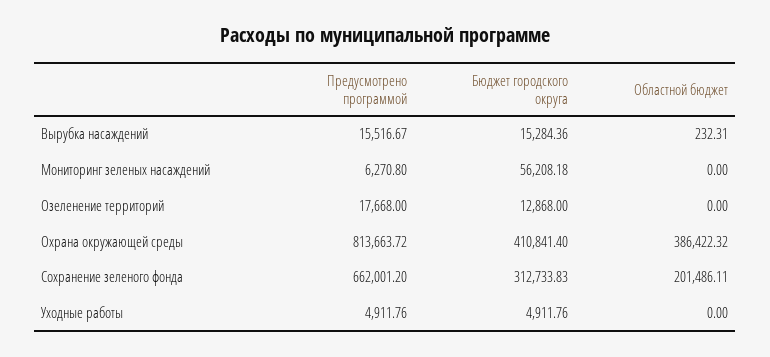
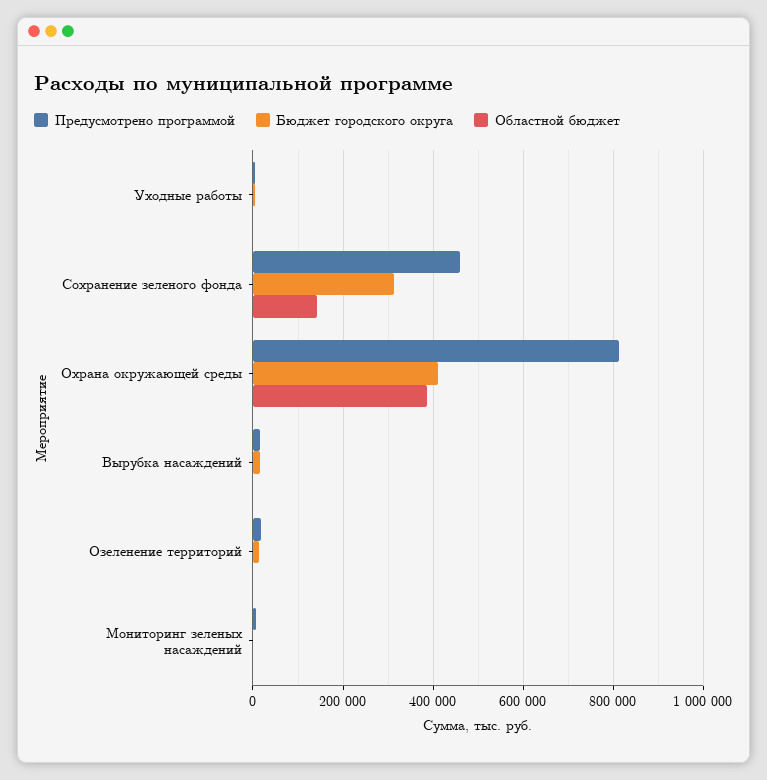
  {
    "Предусмотрено программой": {
      "Вырубка насаждений": 15516.67,
      "Мониторинг зеленых насаждений": 6270.8,
      "Озеленение территорий": 17668,
      "Охрана окружающей среды": 813663.72,
-     "Сохранение зеленого фонда": 662001.2,
+     "Сохранение зеленого фонда": 460000,
      "Уходные работы": 4911.76
    },
    "Бюджет городского округа": {
      "Вырубка насаждений": 15284.36,
-     "Мониторинг зеленых насаждений": 56208.18,
+     "Мониторинг зеленых насаждений": 0,
      "Озеленение территорий": 12868,
      "Охрана окружающей среды": 410841.4,
      "Сохранение зеленого фонда": 312733.83,
      "Уходные работы": 4911.76
    },
    "Областной бюджет": {
      "Вырубка насаждений": 232.31,
      "Мониторинг зеленых насаждений": 0,
      "Озеленение территорий": 0,
      "Охрана окружающей среды": 386422.32,
-     "Сохранение зеленого фонда": 201486.11,
+     "Сохранение зеленого фонда": 140000,
      "Уходные работы": 0
    }
  }

